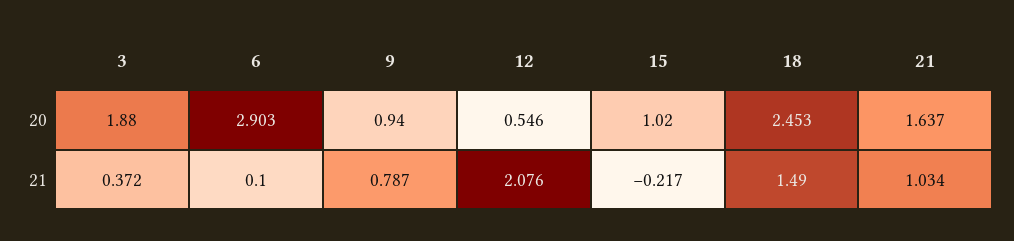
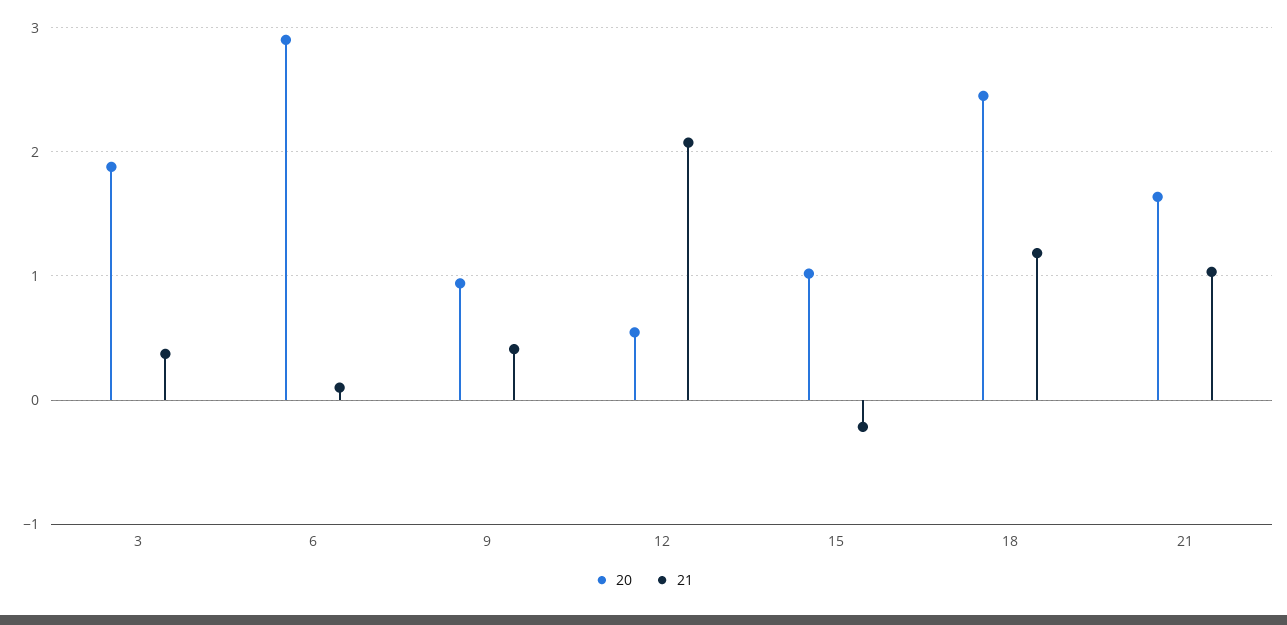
  {
    "20": {
      "3": 1.88,
      "6": 2.903,
      "9": 0.94,
      "12": 0.546,
      "15": 1.02,
      "18": 2.453,
      "21": 1.637
    },
    "21": {
      "3": 0.372,
      "6": 0.1,
-     "9": 0.787,
+     "9": 0.4,
      "12": 2.076,
      "15": -0.217,
-     "18": 1.49,
+     "18": 1.2,
      "21": 1.034
    }
  }

